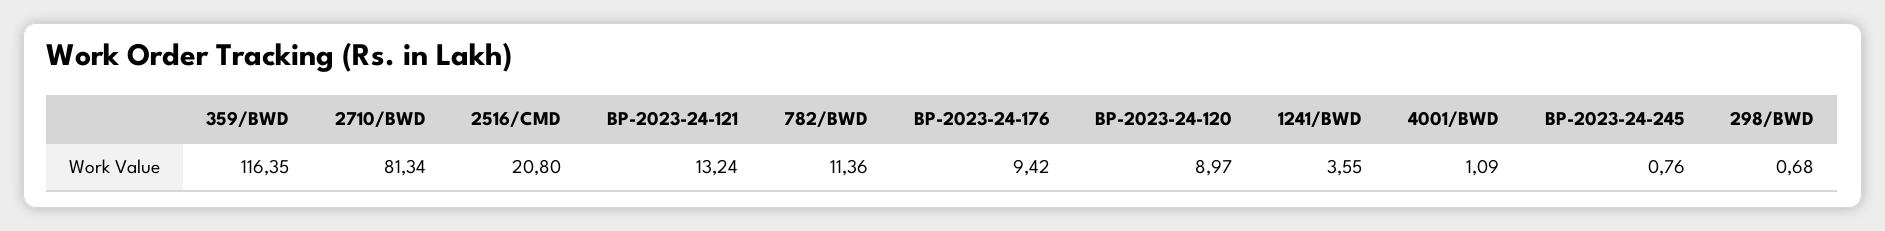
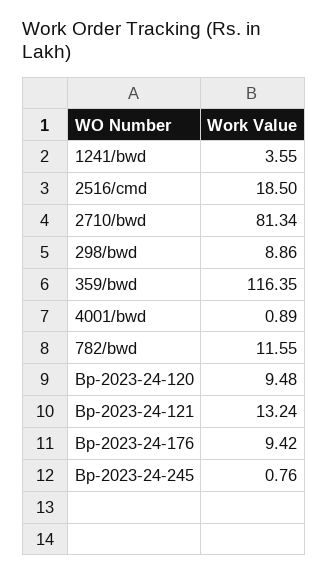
  {
    "359/BWD": 116.35,
    "2710/BWD": 81.34,
-   "2516/CMD": 20.8,
+   "2516/CMD": 18.5,
    "BP-2023-24-121": 13.24,
-   "782/BWD": 11.36,
+   "782/BWD": 11.55,
    "BP-2023-24-176": 9.42,
-   "BP-2023-24-120": 8.97,
+   "BP-2023-24-120": 9.48,
    "1241/BWD": 3.55,
-   "4001/BWD": 1.09,
+   "4001/BWD": 0.89,
    "BP-2023-24-245": 0.76,
-   "298/BWD": 0.68
+   "298/BWD": 8.86
  }

